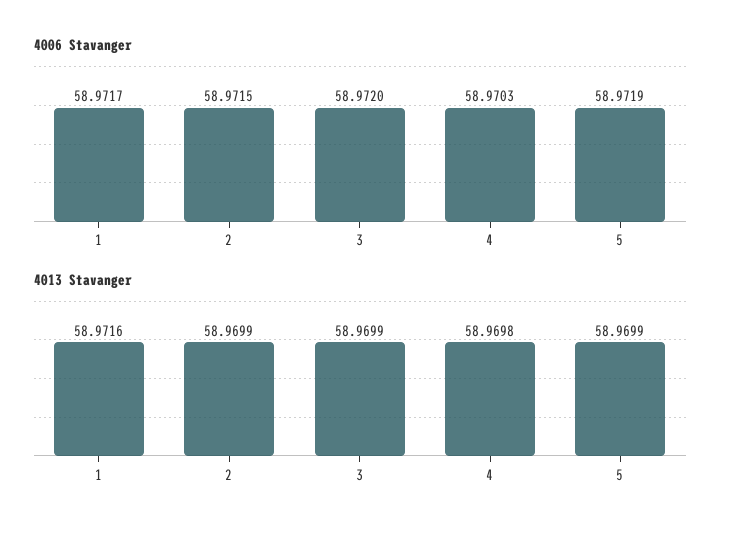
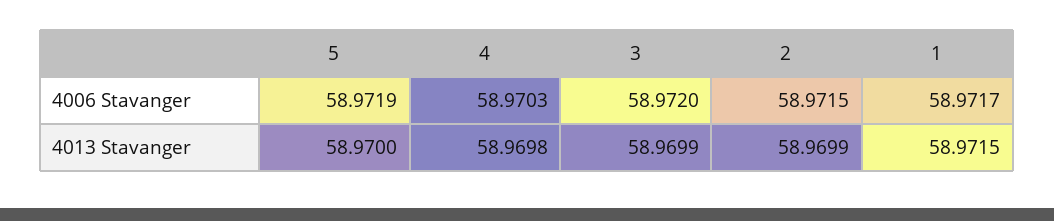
  {
    "4006 Stavanger": {
      "1": 58.9717,
      "2": 58.9715,
      "3": 58.972,
      "4": 58.9703,
      "5": 58.9719
    },
    "4013 Stavanger": {
-     "1": 58.9716,
+     "1": 58.9715,
      "2": 58.9699,
      "3": 58.9699,
      "4": 58.9698,
-     "5": 58.9699
+     "5": 58.97
    }
  }

